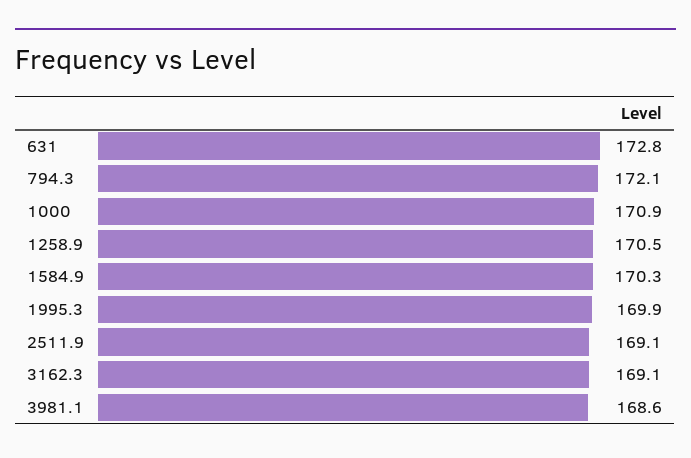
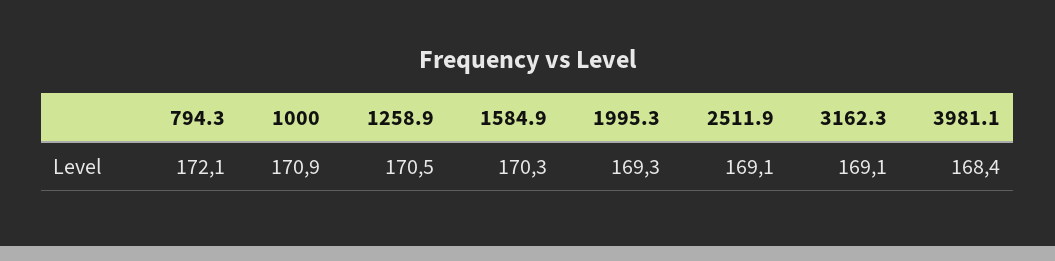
  {
-   "631": 172.8,
    "794.3": 172.1,
    "1000": 170.9,
    "1258.9": 170.5,
    "1584.9": 170.3,
-   "1995.3": 169.9,
+   "1995.3": 169.3,
    "2511.9": 169.1,
    "3162.3": 169.1,
-   "3981.1": 168.6
+   "3981.1": 168.4
  }

